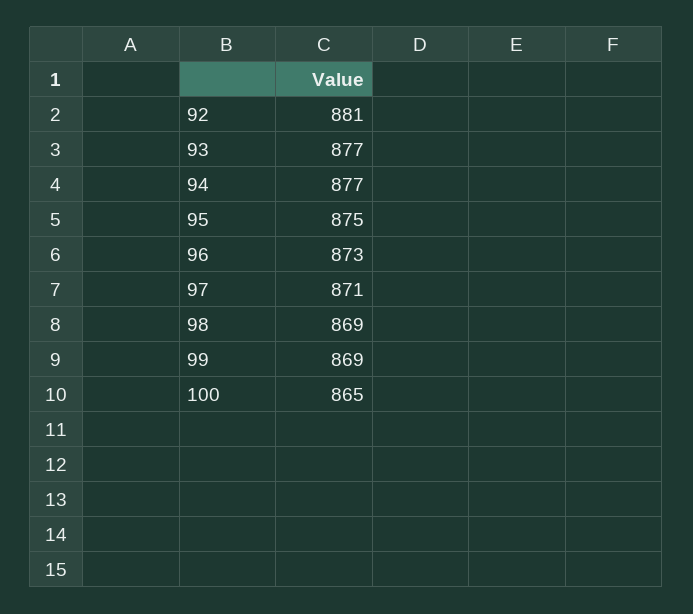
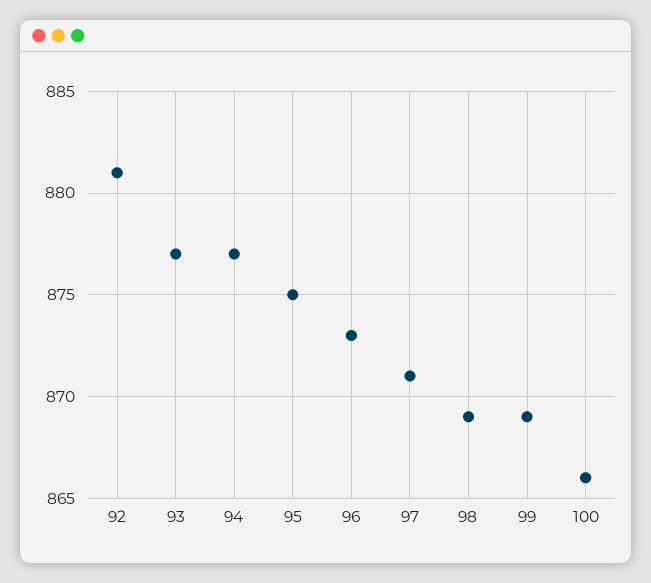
  {
    "92": 881,
    "93": 877,
    "94": 877,
    "95": 875,
    "96": 873,
    "97": 871,
    "98": 869,
    "99": 869,
-   "100": 865
+   "100": 866
  }

